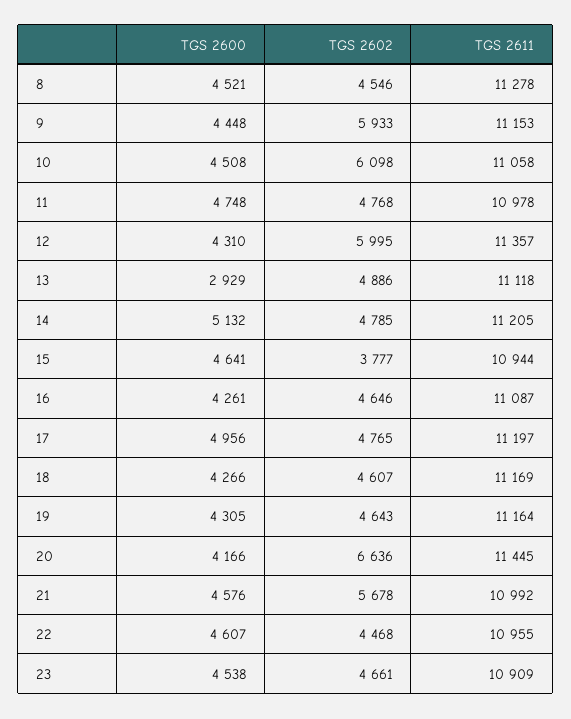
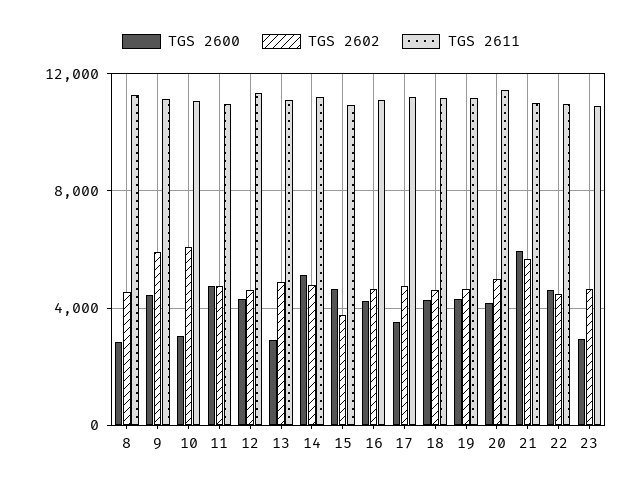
  {
    "TGS 2600": {
-     "8": 4521,
+     "8": 3000,
      "9": 4448,
-     "10": 4508,
+     "10": 3000,
      "11": 4748,
      "12": 4310,
      "13": 2929,
      "14": 5132,
      "15": 4641,
      "16": 4261,
-     "17": 4956,
+     "17": 3500,
      "18": 4266,
      "19": 4305,
      "20": 4166,
-     "21": 4576,
+     "21": 6000,
      "22": 4607,
-     "23": 4538
+     "23": 3000
    },
    "TGS 2602": {
      "8": 4546,
      "9": 5933,
      "10": 6098,
      "11": 4768,
-     "12": 5995,
+     "12": 4500,
      "13": 4886,
      "14": 4785,
      "15": 3777,
      "16": 4646,
      "17": 4765,
      "18": 4607,
      "19": 4643,
-     "20": 6636,
+     "20": 5000,
      "21": 5678,
      "22": 4468,
      "23": 4661
    },
    "TGS 2611": {
      "8": 11278,
      "9": 11153,
      "10": 11058,
      "11": 10978,
      "12": 11357,
      "13": 11118,
      "14": 11205,
      "15": 10944,
      "16": 11087,
      "17": 11197,
      "18": 11169,
      "19": 11164,
      "20": 11445,
      "21": 10992,
      "22": 10955,
      "23": 10909
    }
  }

